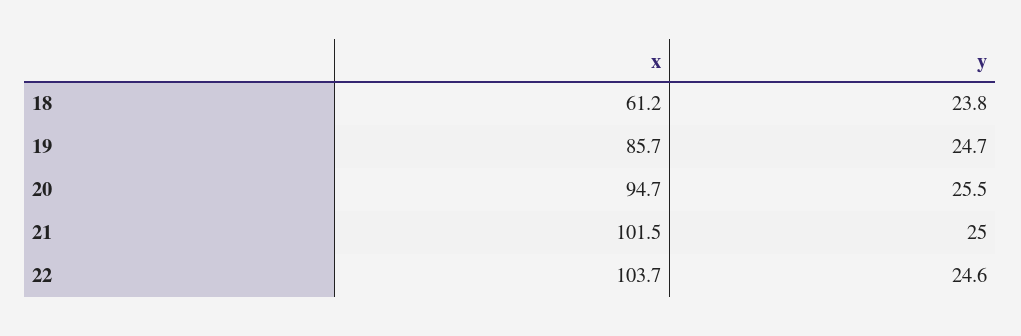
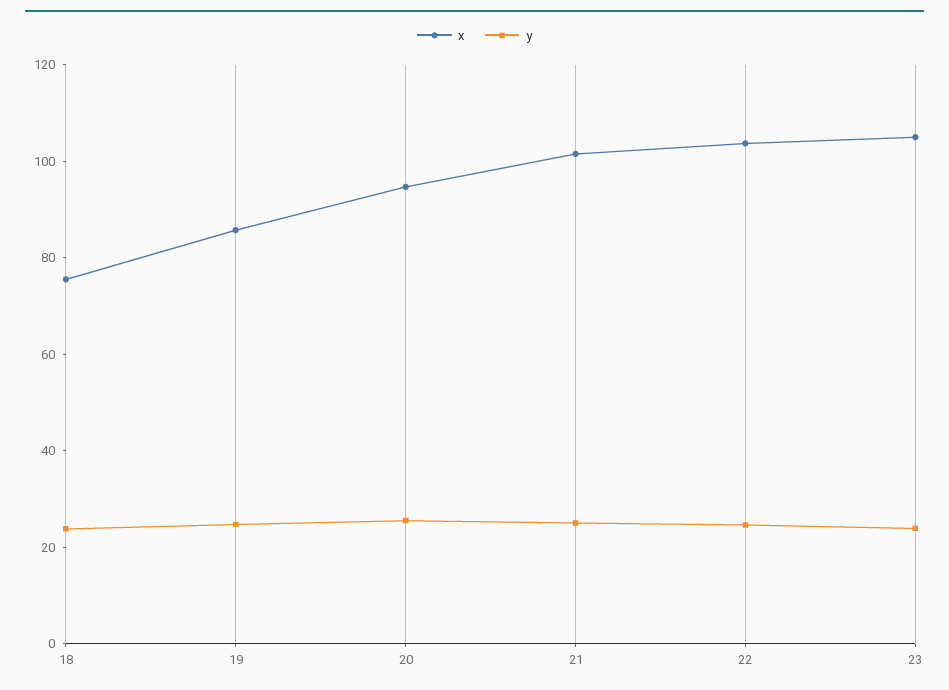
  {
    "x": {
-     "18": 61.2,
+     "18": 75,
      "19": 85.7,
      "20": 94.7,
      "21": 101.5,
-     "22": 103.7
+     "22": 103.7,
+     "23": 105
    },
    "y": {
      "18": 23.8,
      "19": 24.7,
      "20": 25.5,
      "21": 25,
-     "22": 24.6
+     "22": 24.6,
+     "23": 25
    }
  }

